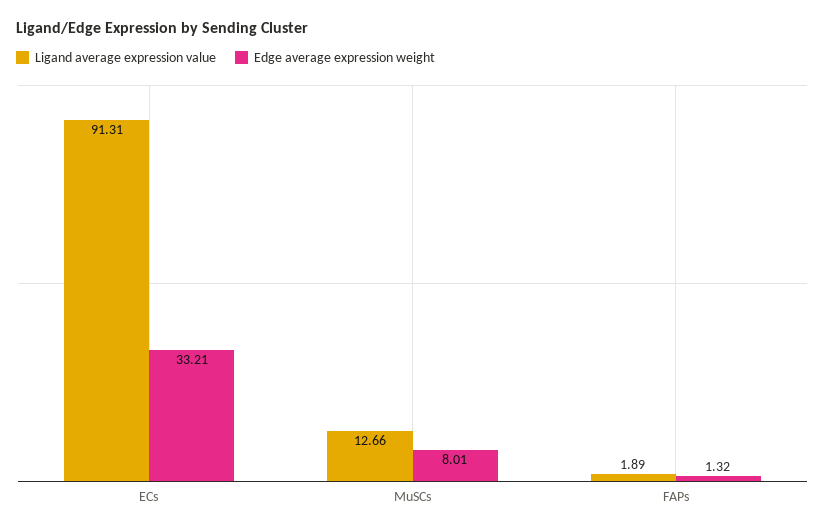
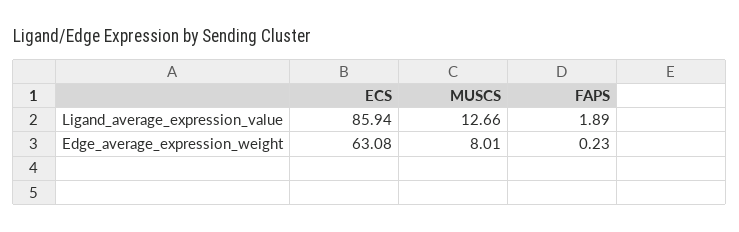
  {
    "Ligand average expression value": {
-     "ECs": 91.31,
+     "ECs": 85.94,
      "MuSCs": 12.66,
      "FAPs": 1.89
    },
    "Edge average expression weight": {
-     "ECs": 33.21,
+     "ECs": 63.08,
      "MuSCs": 8.01,
-     "FAPs": 1.32
+     "FAPs": 0.23
    }
  }

